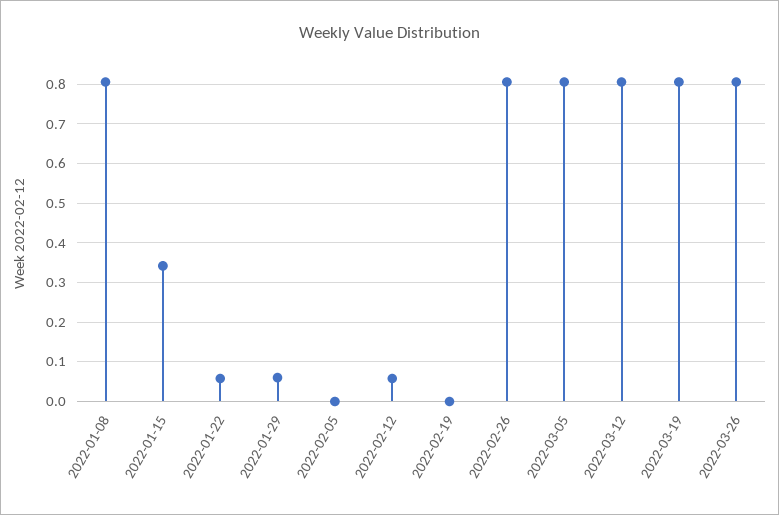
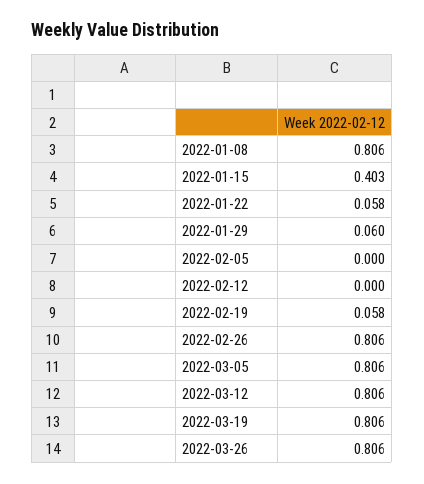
  {
    "2022-01-08": 0.806,
-   "2022-01-15": 0.34,
+   "2022-01-15": 0.403,
    "2022-01-22": 0.058,
    "2022-01-29": 0.06,
    "2022-02-05": 0,
-   "2022-02-12": 0.06,
+   "2022-02-12": 0,
-   "2022-02-19": 0,
+   "2022-02-19": 0.058,
    "2022-02-26": 0.806,
    "2022-03-05": 0.806,
    "2022-03-12": 0.806,
    "2022-03-19": 0.806,
    "2022-03-26": 0.806
  }

